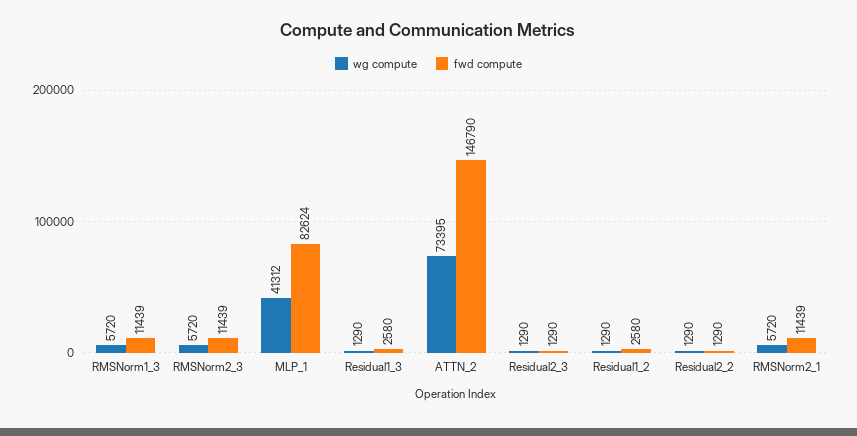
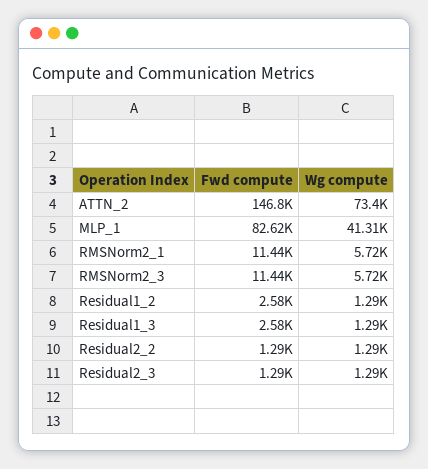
  {
    "wg compute": {
-     "RMSNorm1_3": 5720,
      "RMSNorm2_3": 5720,
      "MLP_1": 41312,
      "Residual1_3": 1290,
      "ATTN_2": 73395,
      "Residual2_3": 1290,
      "Residual1_2": 1290,
      "Residual2_2": 1290,
      "RMSNorm2_1": 5720
    },
    "fwd compute": {
-     "RMSNorm1_3": 11439,
      "RMSNorm2_3": 11439,
      "MLP_1": 82624,
      "Residual1_3": 2580,
      "ATTN_2": 146790,
      "Residual2_3": 1290,
      "Residual1_2": 2580,
      "Residual2_2": 1290,
      "RMSNorm2_1": 11439
    }
  }

